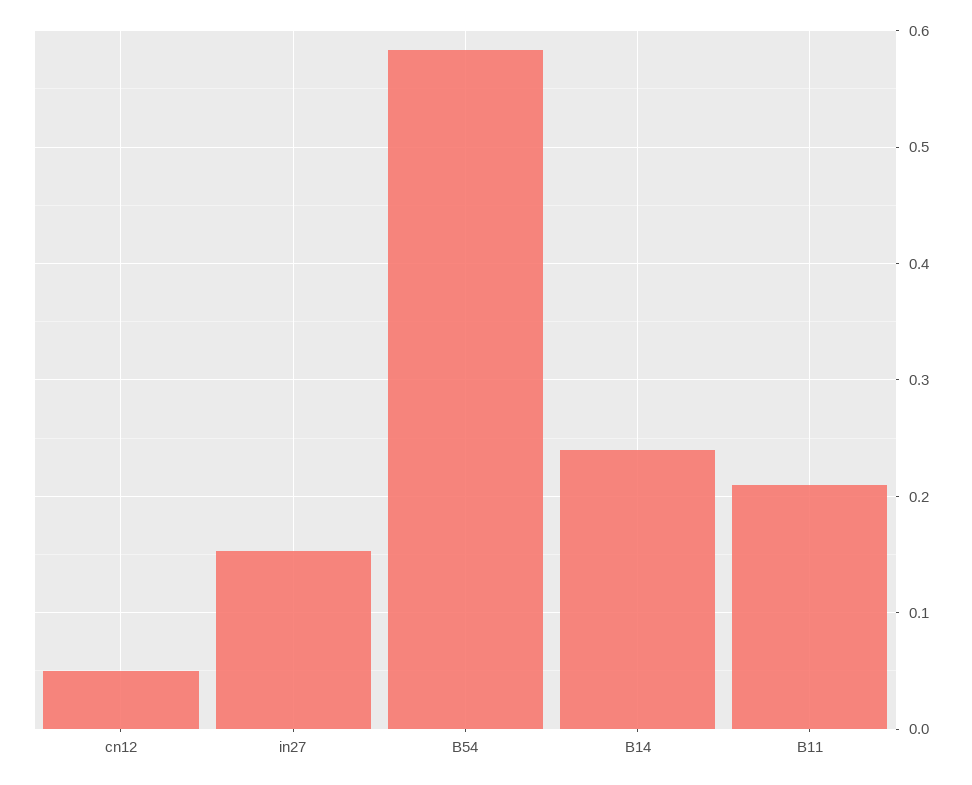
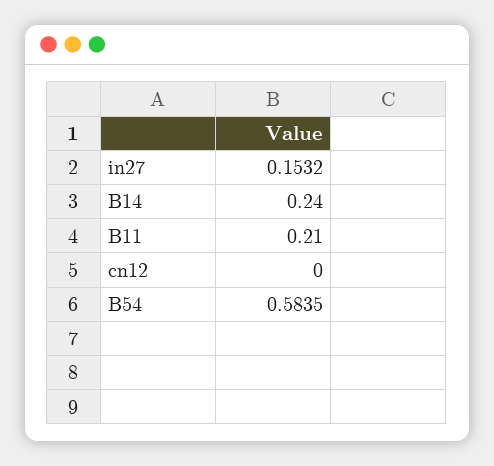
  {
-   "cn12": 0.05,
+   "cn12": 0,
    "in27": 0.1532,
    "B54": 0.5835,
    "B14": 0.24,
    "B11": 0.21
  }

